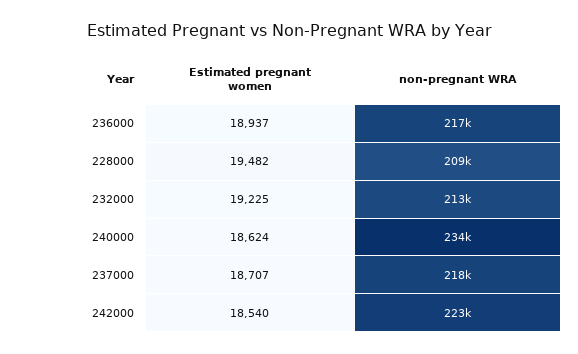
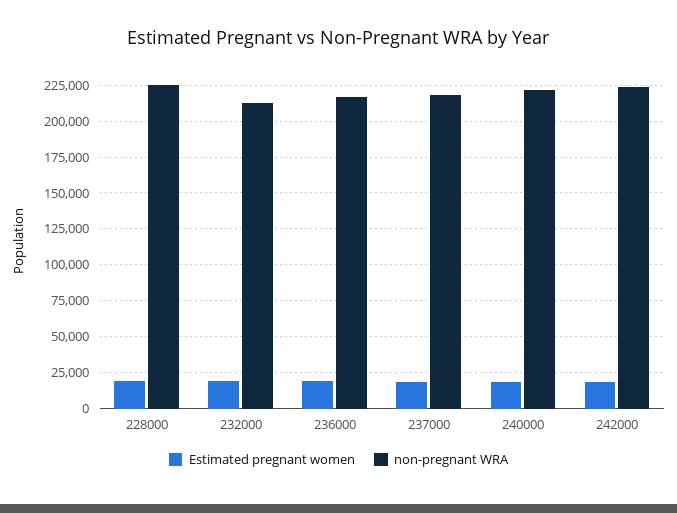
  {
    "Estimated pregnant women": {
      "236000": 18937,
      "228000": 19482,
      "232000": 19225,
      "240000": 18624,
      "237000": 18707,
      "242000": 18540
    },
    "non-pregnant WRA": {
      "236000": 217000,
-     "228000": 209000,
+     "228000": 225000,
      "232000": 213000,
-     "240000": 234000,
+     "240000": 220000,
      "237000": 218000,
      "242000": 223000
    }
  }

